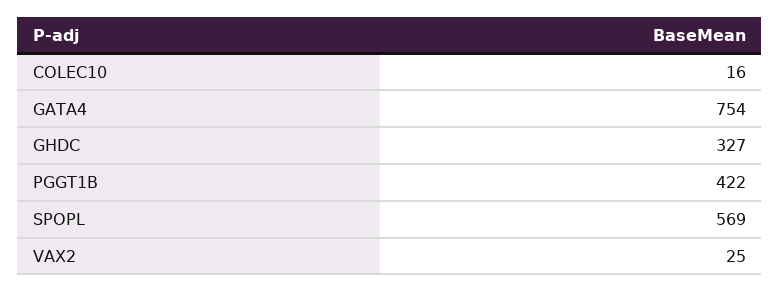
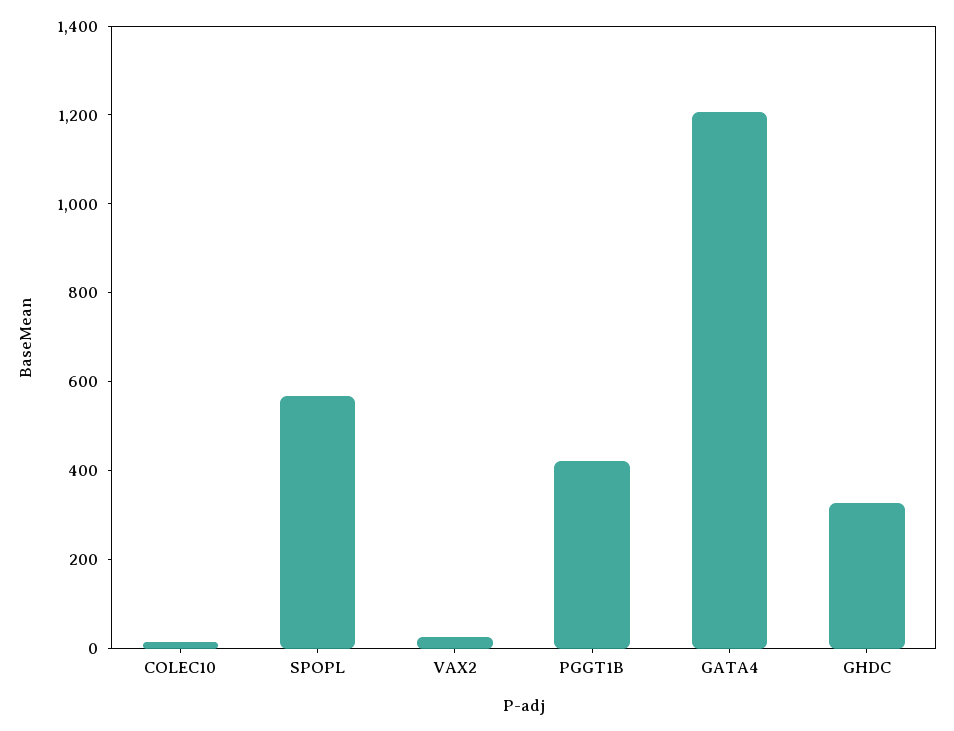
  {
    "COLEC10": 16,
-   "GATA4": 754,
+   "GATA4": 1200,
    "GHDC": 327,
    "PGGT1B": 422,
    "SPOPL": 569,
    "VAX2": 25
  }

